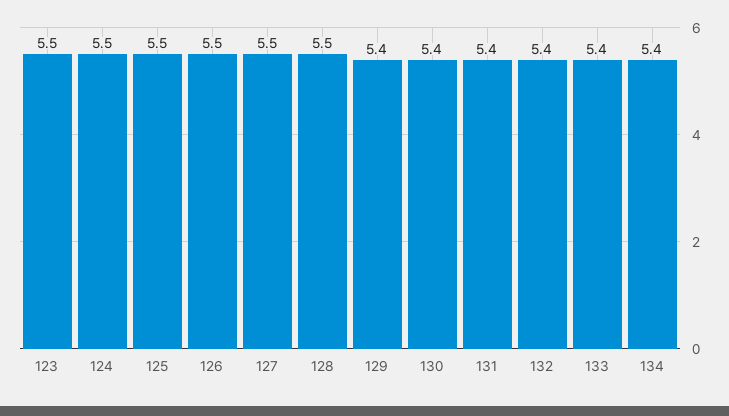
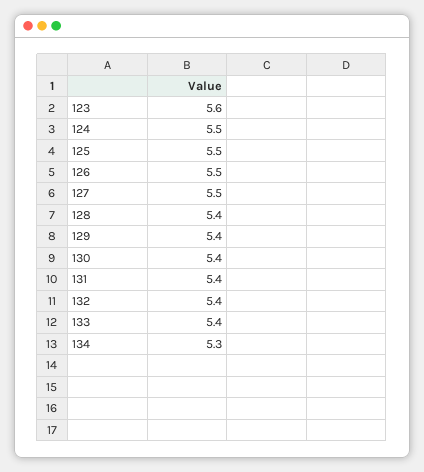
  {
-   "123": 5.5,
+   "123": 5.6,
    "124": 5.5,
    "125": 5.5,
    "126": 5.5,
    "127": 5.5,
-   "128": 5.5,
+   "128": 5.4,
    "129": 5.4,
    "130": 5.4,
    "131": 5.4,
    "132": 5.4,
    "133": 5.4,
-   "134": 5.4
+   "134": 5.3
  }

